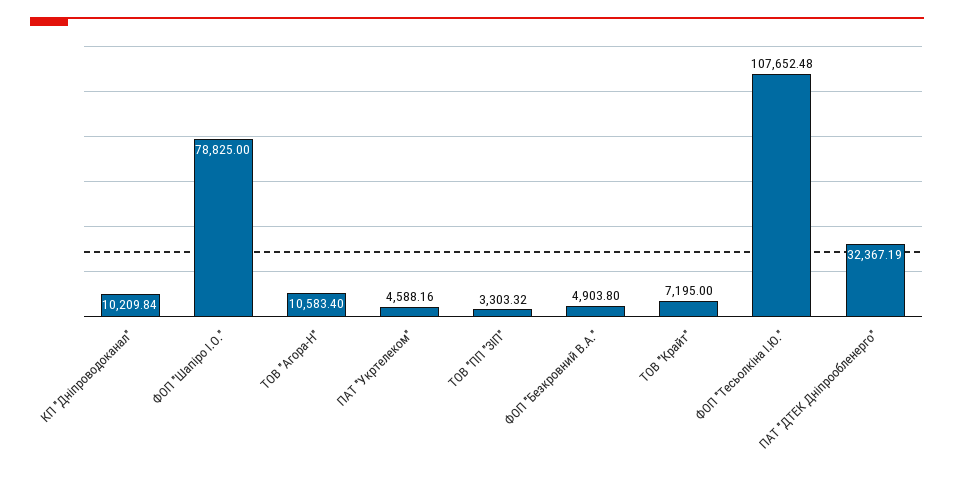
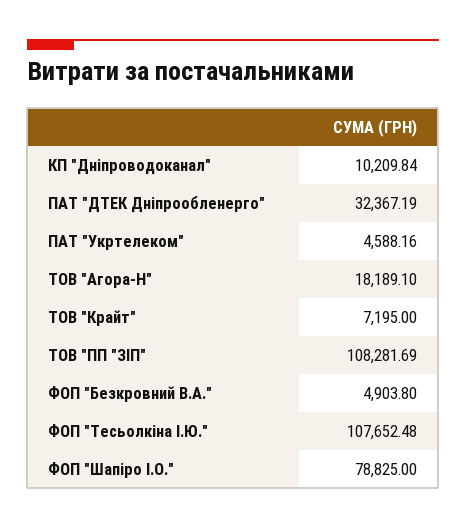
  {
    "КП \"Дніпроводоканал\"": 10209.84,
    "ФОП \"Шапіро І.О.\"": 78825,
-   "ТОВ \"Агора-Н\"": 10583.4,
+   "ТОВ \"Агора-Н\"": 18189.1,
    "ПАТ \"Укртелеком\"": 4588.16,
-   "ТОВ \"ПП \"ЗІП\"": 3303.32,
+   "ТОВ \"ПП \"ЗІП\"": 108281.69,
    "ФОП \"Безкровний В.А.\"": 4903.8,
    "ТОВ \"Крайт\"": 7195,
    "ФОП \"Тесьолкіна І.Ю.\"": 107652.48,
    "ПАТ \"ДТЕК Дніпрообленерго\"": 32367.19
  }

